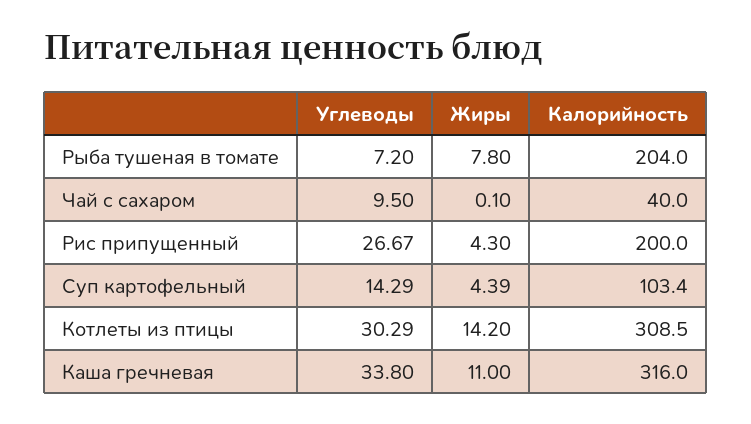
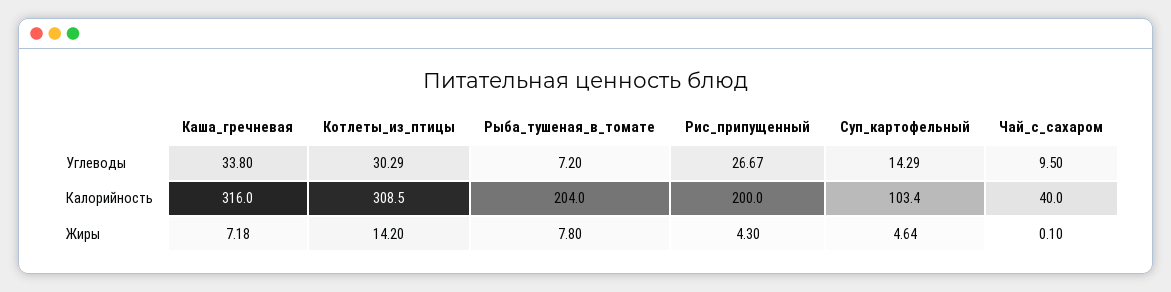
  {
    "Углеводы": {
      "Рыба тушеная в томате": 7.2,
      "Чай с сахаром": 9.5,
      "Рис припущенный": 26.67,
      "Суп картофельный": 14.29,
      "Котлеты из птицы": 30.29,
      "Каша гречневая": 33.8
    },
    "Жиры": {
      "Рыба тушеная в томате": 7.8,
      "Чай с сахаром": 0.1,
      "Рис припущенный": 4.3,
-     "Суп картофельный": 4.39,
+     "Суп картофельный": 4.64,
      "Котлеты из птицы": 14.2,
-     "Каша гречневая": 11
+     "Каша гречневая": 7.18
    },
    "Калорийность": {
      "Рыба тушеная в томате": 204,
      "Чай с сахаром": 40,
      "Рис припущенный": 200,
      "Суп картофельный": 103.4,
      "Котлеты из птицы": 308.5,
      "Каша гречневая": 316
    }
  }

